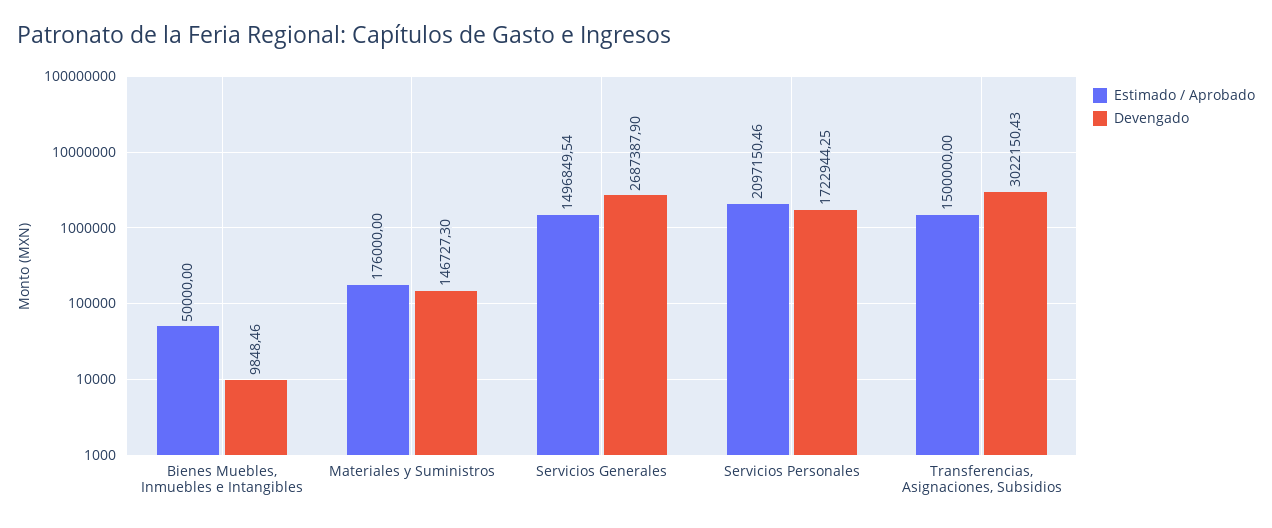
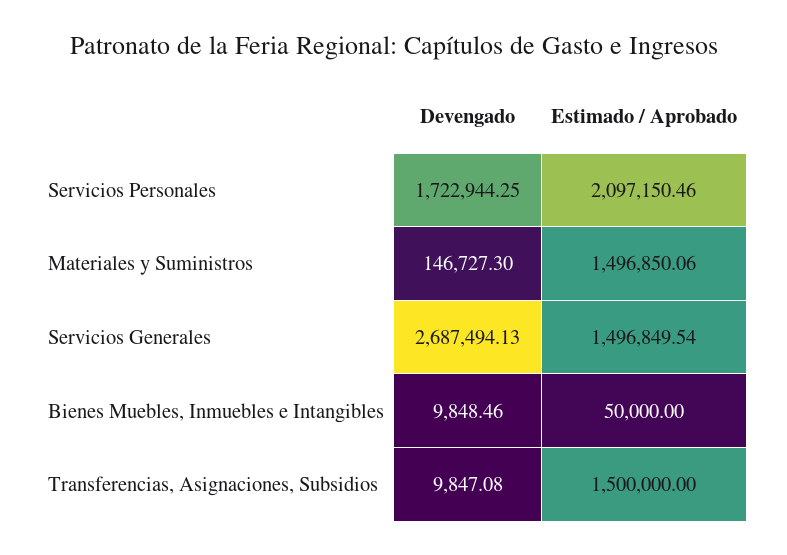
  {
    "Estimado / Aprobado": {
      "Bienes Muebles, Inmuebles e Intangibles": 50000,
-     "Materiales y Suministros": 176000,
+     "Materiales y Suministros": 1496850.06,
      "Servicios Generales": 1496849.54,
      "Servicios Personales": 2097150.46,
      "Transferencias, Asignaciones, Subsidios": 1500000
    },
    "Devengado": {
      "Bienes Muebles, Inmuebles e Intangibles": 9848.46,
      "Materiales y Suministros": 146727.3,
-     "Servicios Generales": 2687387.9,
+     "Servicios Generales": 2687494.13,
      "Servicios Personales": 1722944.25,
-     "Transferencias, Asignaciones, Subsidios": 3022150.43
+     "Transferencias, Asignaciones, Subsidios": 9847.08
    }
  }

